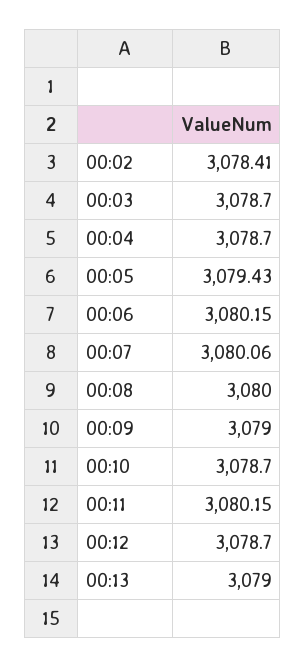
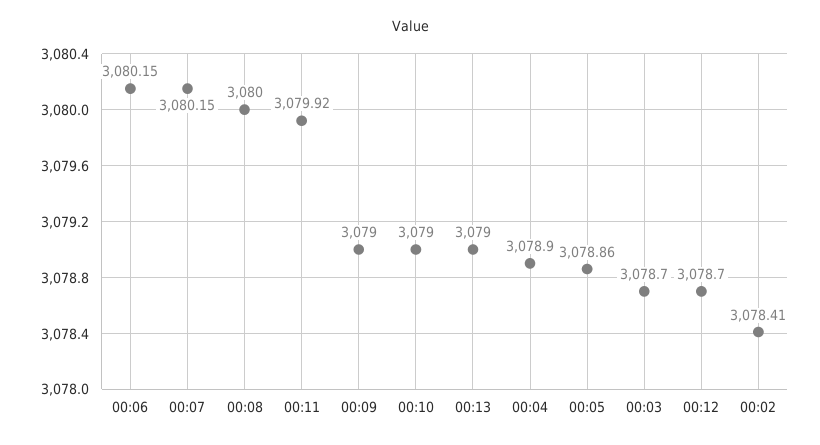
  {
    "00:02": 3078.41,
    "00:03": 3078.7,
-   "00:04": 3078.7,
+   "00:04": 3078.9,
-   "00:05": 3079.43,
+   "00:05": 3078.86,
    "00:06": 3080.15,
-   "00:07": 3080.06,
+   "00:07": 3080.15,
    "00:08": 3080,
    "00:09": 3079,
-   "00:10": 3078.7,
+   "00:10": 3079,
-   "00:11": 3080.15,
+   "00:11": 3079.92,
    "00:12": 3078.7,
    "00:13": 3079
  }

